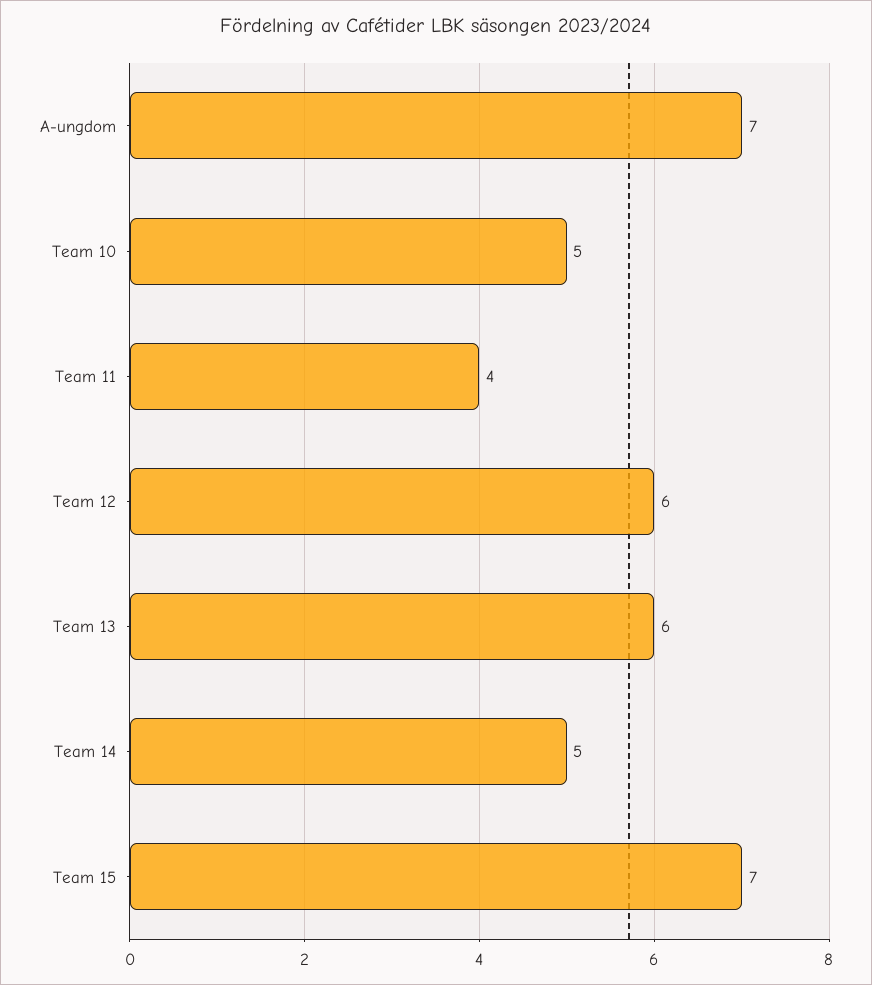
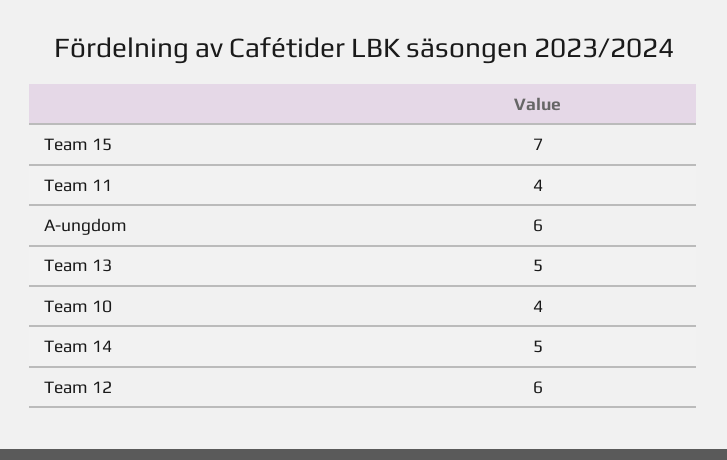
  {
-   "A-ungdom": 7,
+   "A-ungdom": 6,
-   "Team 10": 5,
+   "Team 10": 4,
    "Team 11": 4,
    "Team 12": 6,
-   "Team 13": 6,
+   "Team 13": 5,
    "Team 14": 5,
    "Team 15": 7
  }

